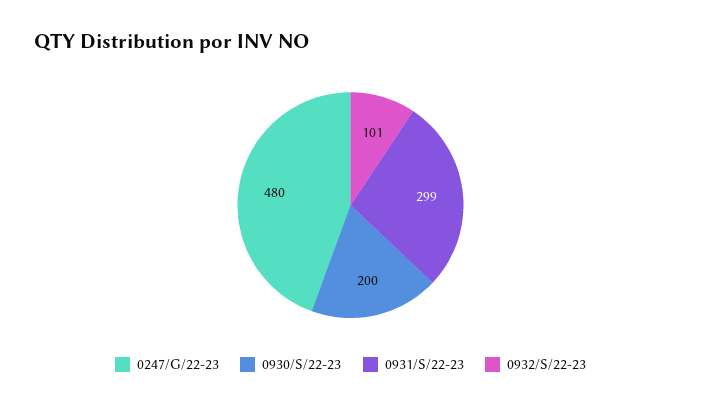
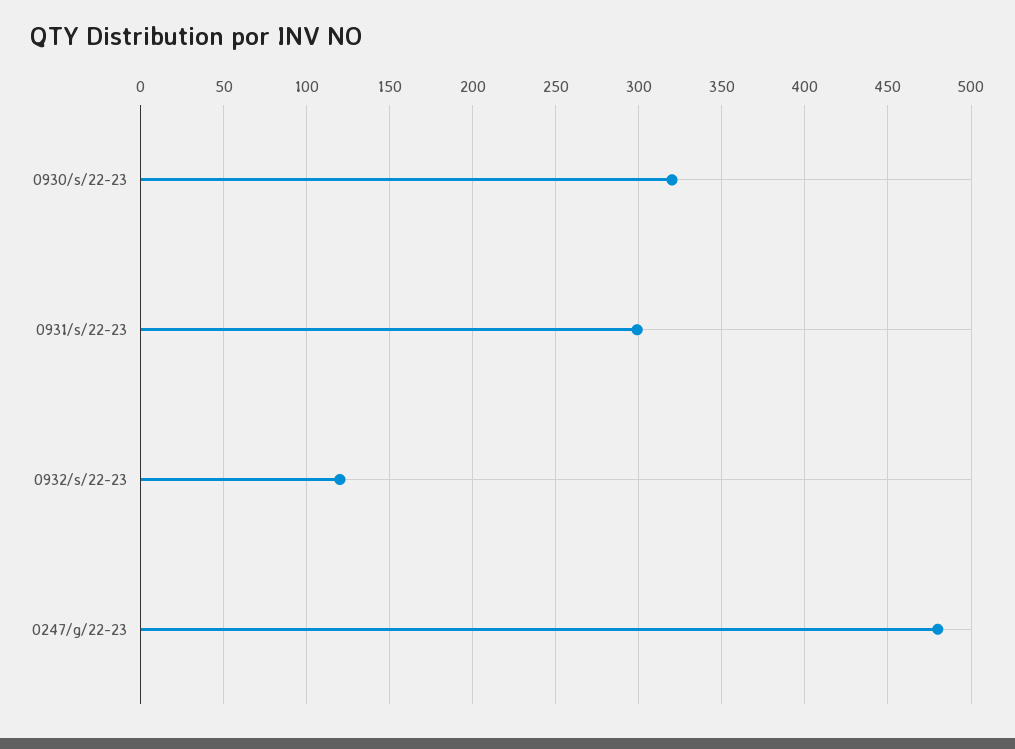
  {
    "0247/G/22-23": 480,
-   "0930/S/22-23": 200,
+   "0930/S/22-23": 320,
    "0931/S/22-23": 299,
-   "0932/S/22-23": 101
+   "0932/S/22-23": 120
  }

